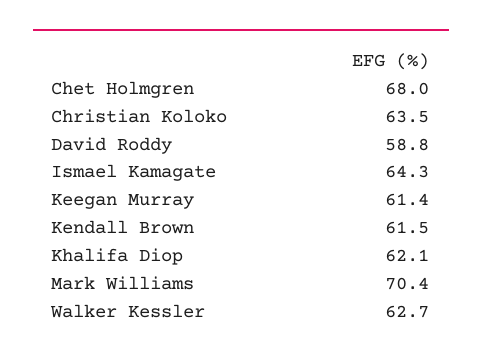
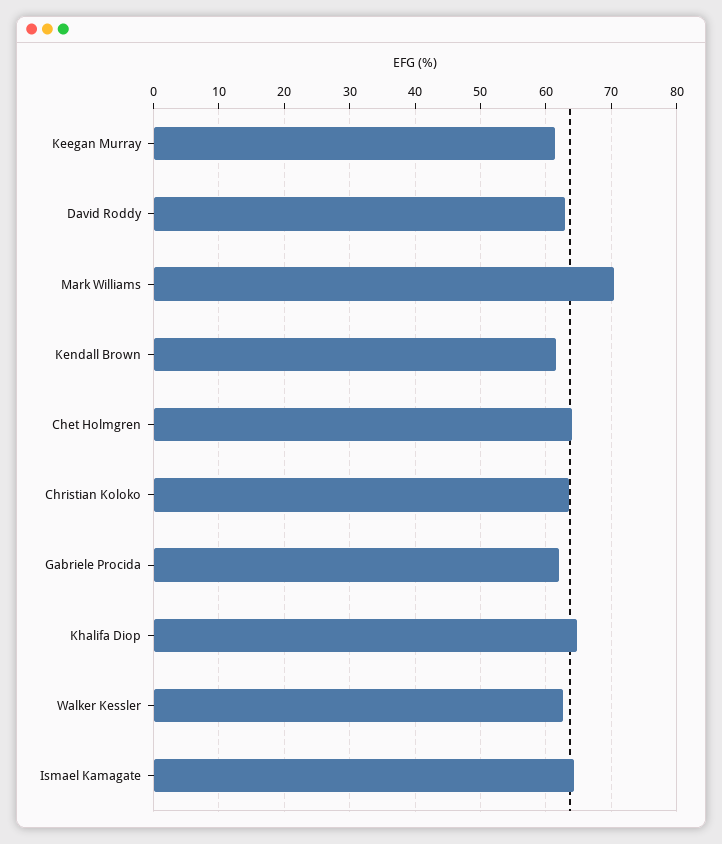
  {
-   "Chet Holmgren": 68,
+   "Chet Holmgren": 64,
    "Christian Koloko": 63.5,
-   "David Roddy": 58.8,
+   "David Roddy": 63,
    "Ismael Kamagate": 64.3,
    "Keegan Murray": 61.4,
    "Kendall Brown": 61.5,
-   "Khalifa Diop": 62.1,
+   "Khalifa Diop": 65,
    "Mark Williams": 70.4,
-   "Walker Kessler": 62.7
+   "Walker Kessler": 62.7,
+   "Gabriele Procida": 62
  }

